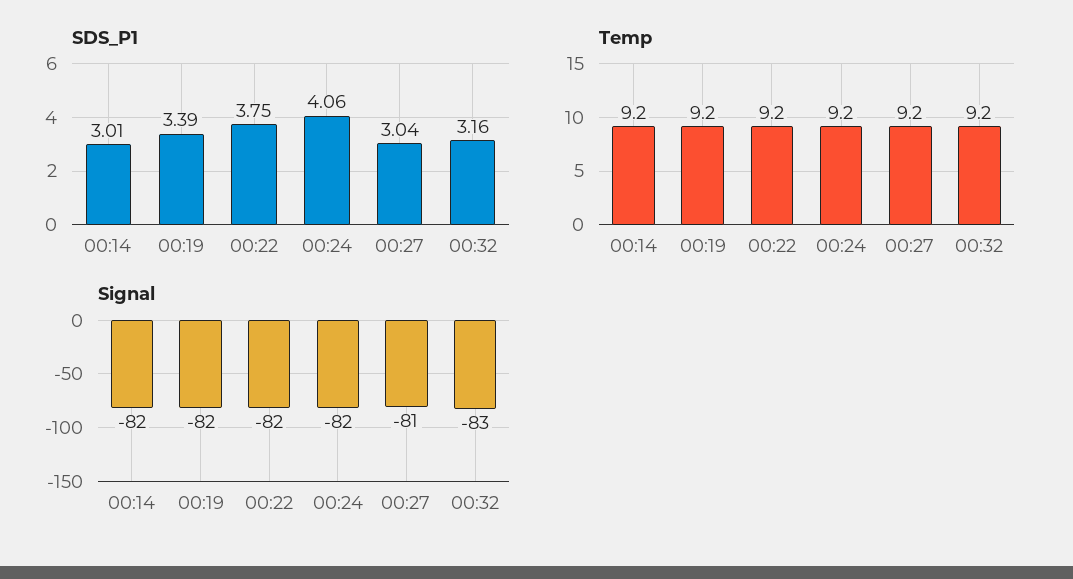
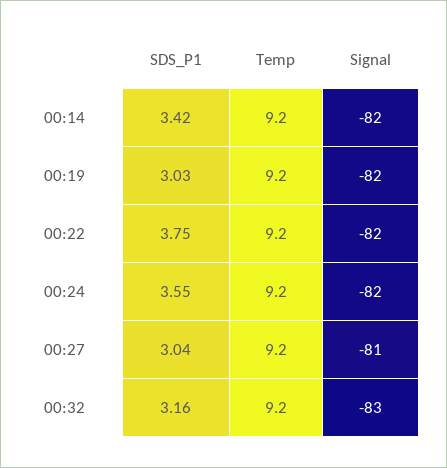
  {
    "SDS_P1": {
-     "00:14": 3.01,
+     "00:14": 3.42,
-     "00:19": 3.39,
+     "00:19": 3.03,
      "00:22": 3.75,
-     "00:24": 4.06,
+     "00:24": 3.55,
      "00:27": 3.04,
      "00:32": 3.16
    },
    "Temp": {
      "00:14": 9.2,
      "00:19": 9.2,
      "00:22": 9.2,
      "00:24": 9.2,
      "00:27": 9.2,
      "00:32": 9.2
    },
    "Signal": {
      "00:14": -82,
      "00:19": -82,
      "00:22": -82,
      "00:24": -82,
      "00:27": -81,
      "00:32": -83
    }
  }

